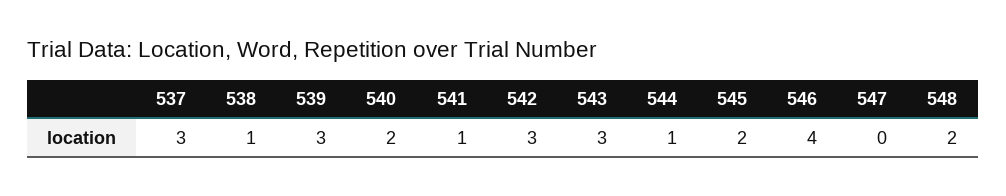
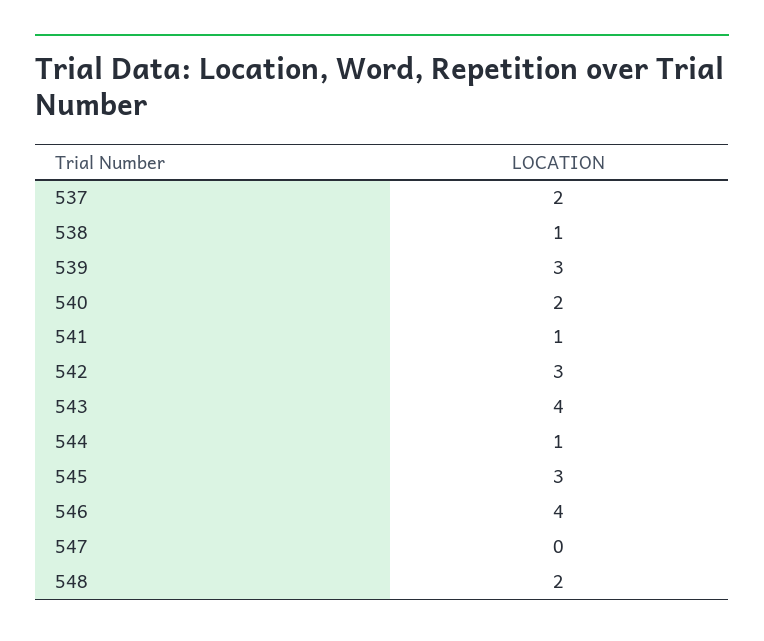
  {
-   "537": 3,
+   "537": 2,
    "538": 1,
    "539": 3,
    "540": 2,
    "541": 1,
    "542": 3,
-   "543": 3,
+   "543": 4,
    "544": 1,
-   "545": 2,
+   "545": 3,
    "546": 4,
    "547": 0,
    "548": 2
  }

